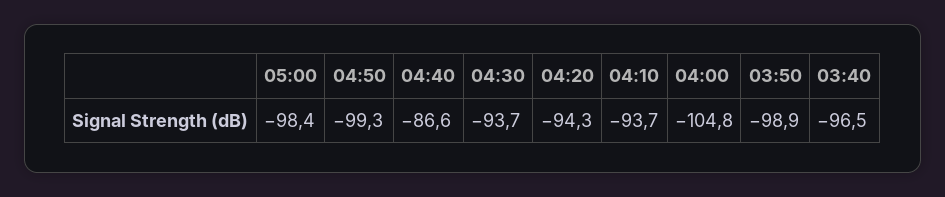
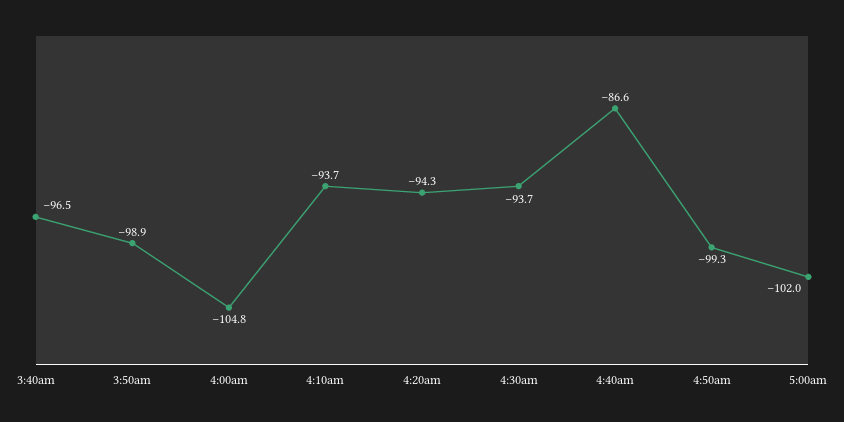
  {
-   "05:00": -98.4,
+   "05:00": -102,
    "04:50": -99.3,
    "04:40": -86.6,
    "04:30": -93.7,
    "04:20": -94.3,
    "04:10": -93.7,
    "04:00": -104.8,
    "03:50": -98.9,
    "03:40": -96.5
  }

